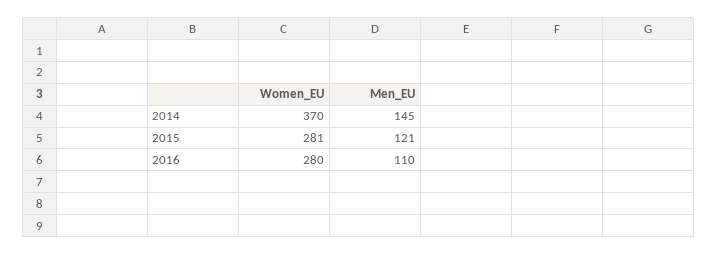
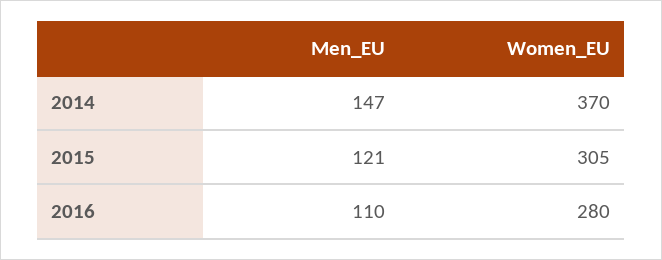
  {
    "Women_EU": {
      "2014": 370,
-     "2015": 281,
+     "2015": 305,
      "2016": 280
    },
    "Men_EU": {
-     "2014": 145,
+     "2014": 147,
      "2015": 121,
      "2016": 110
    }
  }

